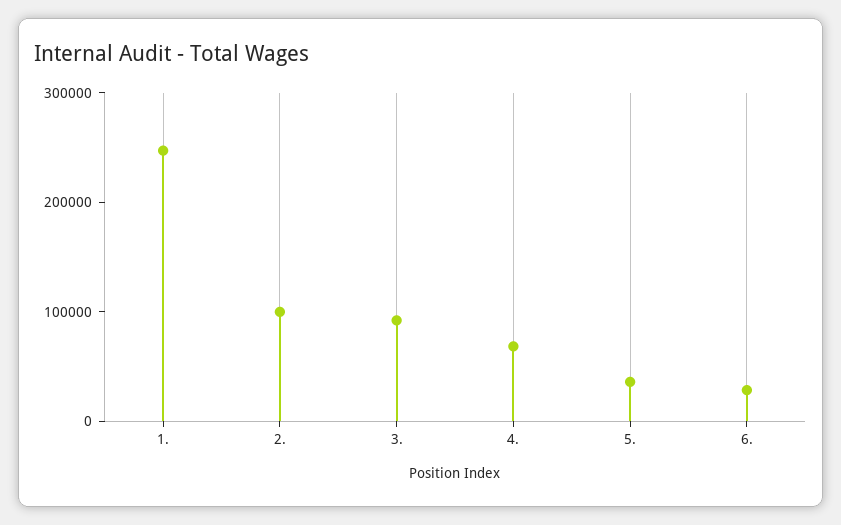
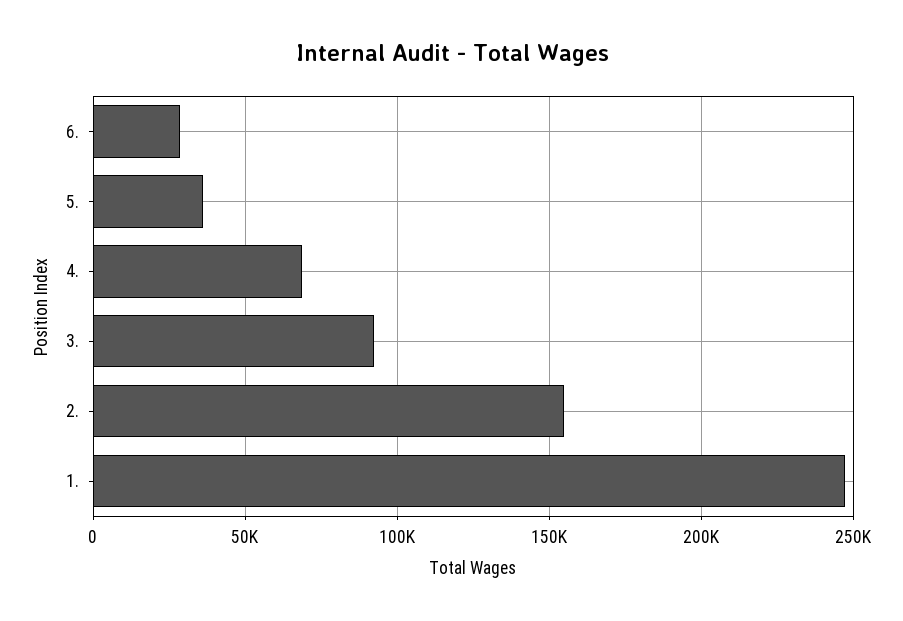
  {
    "1.": 245000,
-   "2.": 100000,
+   "2.": 155000,
    "3.": 90000,
    "4.": 70000,
    "5.": 35000,
    "6.": 30000
  }

